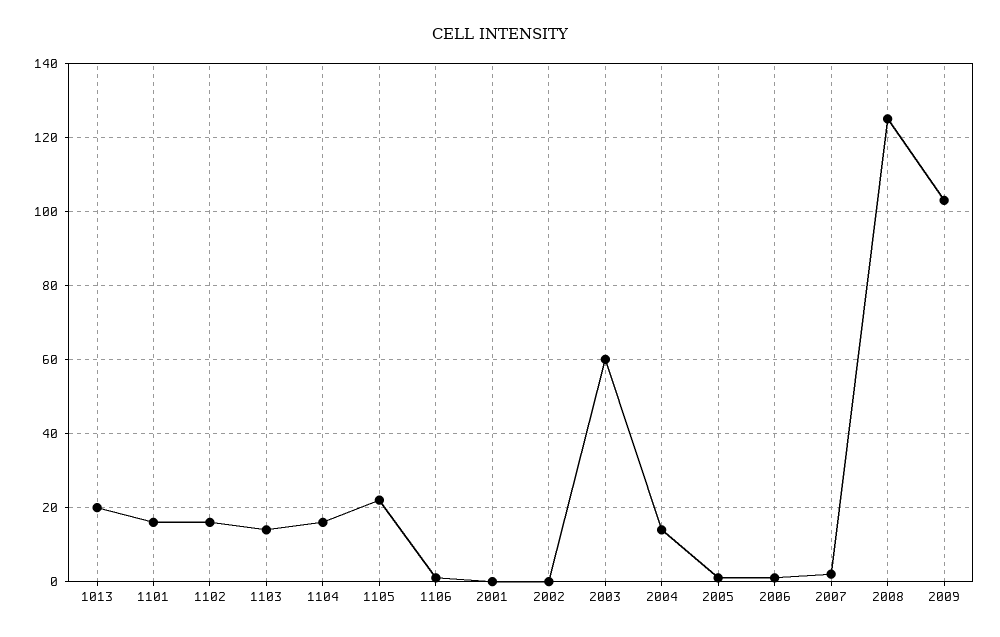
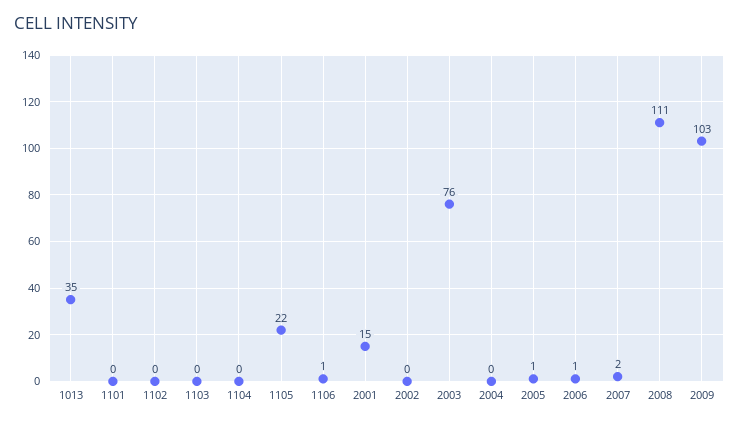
  {
-   "1013": 20,
+   "1013": 35,
-   "1101": 15,
+   "1101": 0,
-   "1102": 15,
+   "1102": 0,
-   "1103": 15,
+   "1103": 0,
-   "1104": 15,
+   "1104": 0,
    "1105": 22,
    "1106": 1,
-   "2001": 0,
+   "2001": 15,
    "2002": 0,
-   "2003": 60,
+   "2003": 76,
-   "2004": 15,
+   "2004": 0,
    "2005": 1,
    "2006": 1,
    "2007": 2,
-   "2008": 125,
+   "2008": 111,
    "2009": 103
  }

